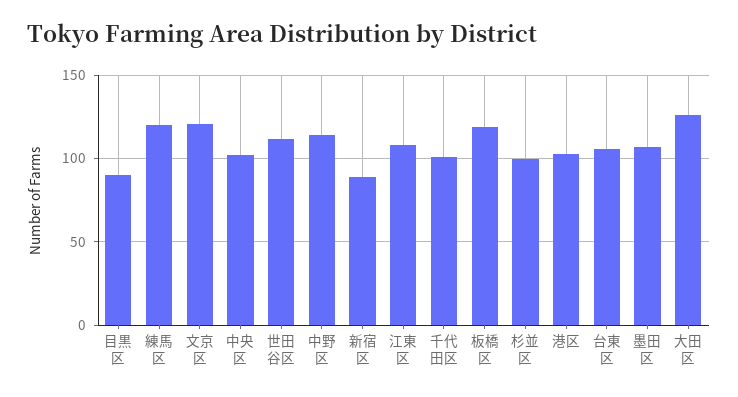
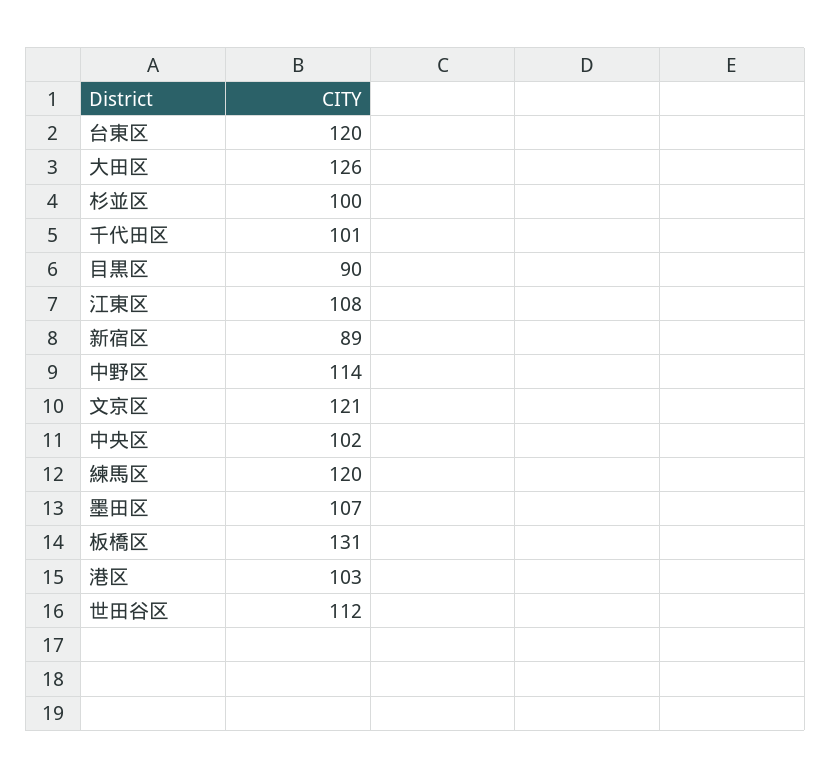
  {
    "目黒区": 90,
    "練馬区": 120,
    "文京区": 121,
    "中央区": 102,
    "世田谷区": 112,
    "中野区": 114,
    "新宿区": 89,
    "江東区": 108,
    "千代田区": 101,
-   "板橋区": 120,
+   "板橋区": 131,
    "杉並区": 100,
    "港区": 103,
-   "台東区": 105,
+   "台東区": 120,
    "墨田区": 107,
    "大田区": 126
  }

